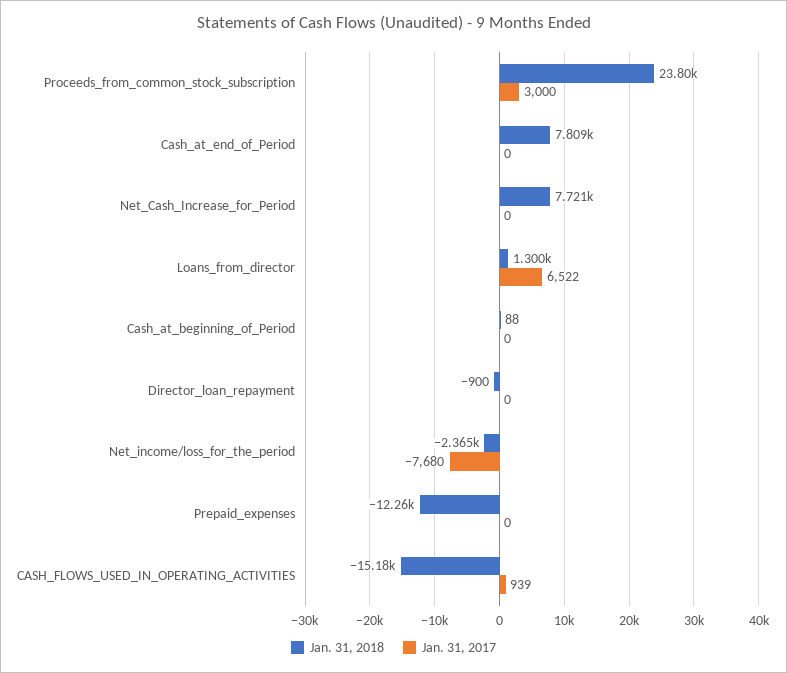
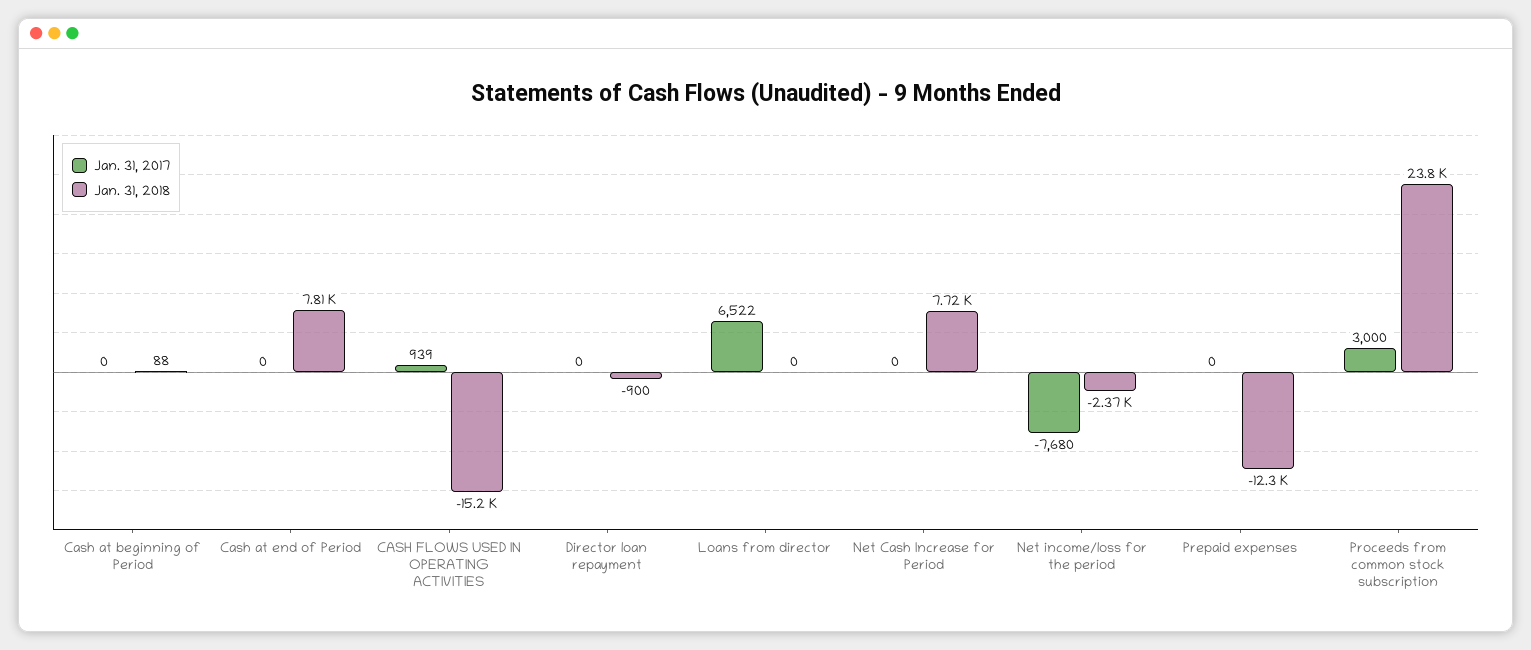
  {
    "Jan. 31, 2018": {
      "Proceeds_from_common_stock_subscription": 23800,
      "Cash_at_end_of_Period": 7809,
      "Net_Cash_Increase_for_Period": 7721,
-     "Loans_from_director": 1300,
+     "Loans_from_director": 0,
      "Cash_at_beginning_of_Period": 88,
      "Director_loan_repayment": -900,
      "Net_income/loss_for_the_period": -2365,
      "Prepaid_expenses": -12260,
      "CASH_FLOWS_USED_IN_OPERATING_ACTIVITIES": -15180
    },
    "Jan. 31, 2017": {
      "Proceeds_from_common_stock_subscription": 3000,
      "Cash_at_end_of_Period": 0,
      "Net_Cash_Increase_for_Period": 0,
      "Loans_from_director": 6522,
      "Cash_at_beginning_of_Period": 0,
      "Director_loan_repayment": 0,
      "Net_income/loss_for_the_period": -7680,
      "Prepaid_expenses": 0,
      "CASH_FLOWS_USED_IN_OPERATING_ACTIVITIES": 939
    }
  }

